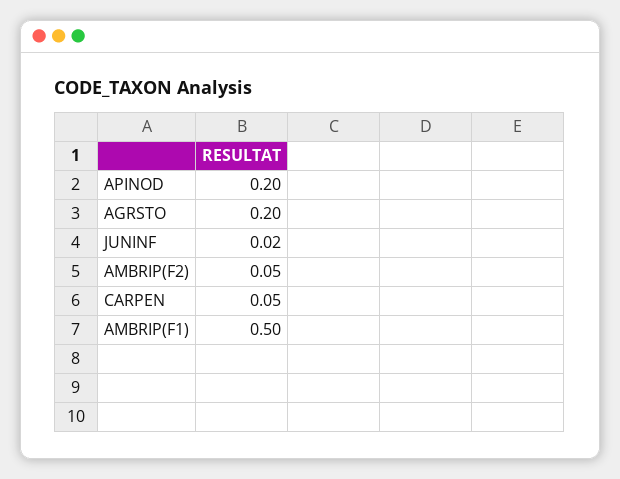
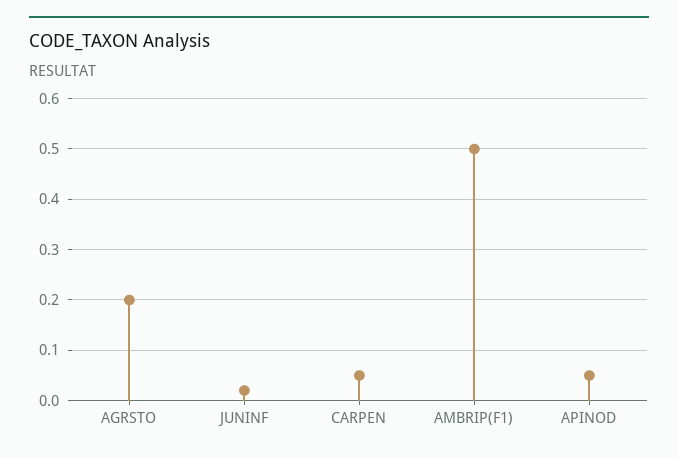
  {
-   "APINOD": 0.2,
+   "APINOD": 0.05,
    "AGRSTO": 0.2,
    "JUNINF": 0.02,
-   "AMBRIP(F2)": 0.05,
    "CARPEN": 0.05,
    "AMBRIP(F1)": 0.5
  }

